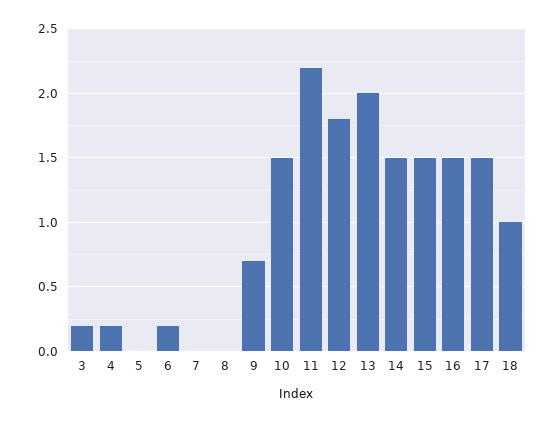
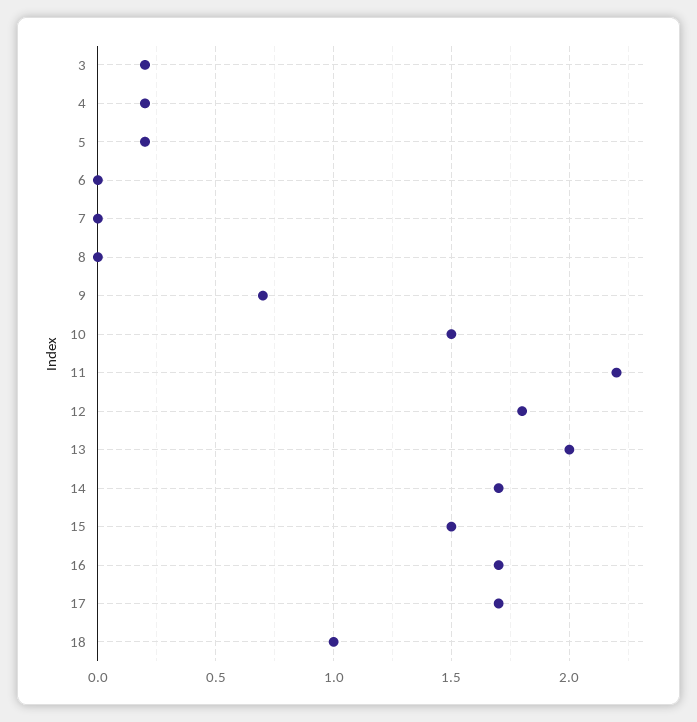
  {
    "3": 0.2,
    "4": 0.2,
-   "5": 0,
+   "5": 0.2,
-   "6": 0.2,
+   "6": 0,
    "7": 0,
    "8": 0,
    "9": 0.7,
    "10": 1.5,
    "11": 2.2,
    "12": 1.8,
    "13": 2,
-   "14": 1.5,
+   "14": 1.7,
    "15": 1.5,
-   "16": 1.5,
+   "16": 1.7,
-   "17": 1.5,
+   "17": 1.7,
    "18": 1
  }

